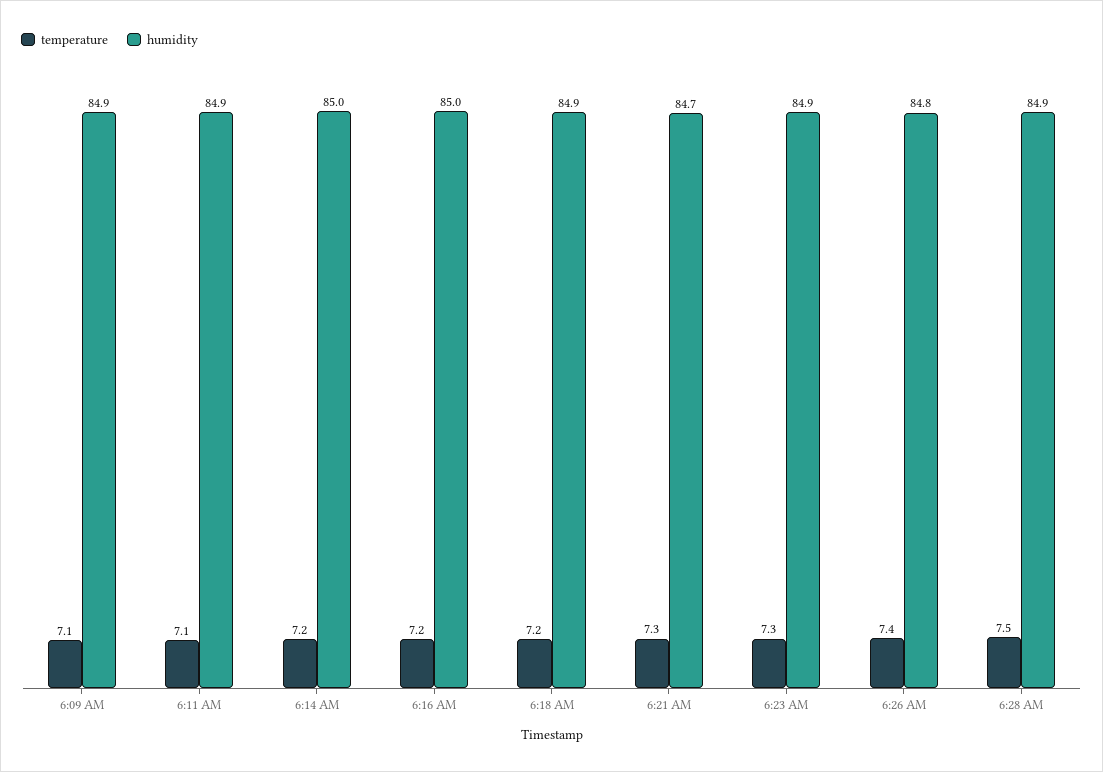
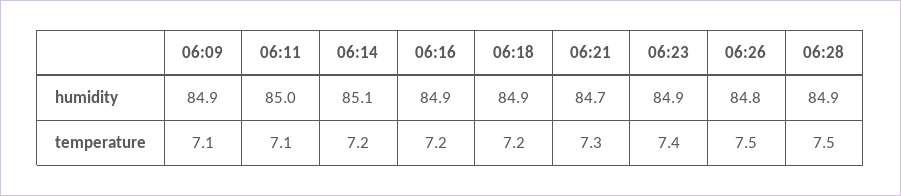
  {
    "temperature": {
      "6:09 AM": 7.1,
      "6:11 AM": 7.1,
      "6:14 AM": 7.2,
      "6:16 AM": 7.2,
      "6:18 AM": 7.2,
      "6:21 AM": 7.3,
-     "6:23 AM": 7.3,
+     "6:23 AM": 7.4,
-     "6:26 AM": 7.4,
+     "6:26 AM": 7.5,
      "6:28 AM": 7.5
    },
    "humidity": {
      "6:09 AM": 84.9,
-     "6:11 AM": 84.9,
+     "6:11 AM": 85,
-     "6:14 AM": 85,
+     "6:14 AM": 85.1,
-     "6:16 AM": 85,
+     "6:16 AM": 84.9,
      "6:18 AM": 84.9,
      "6:21 AM": 84.7,
      "6:23 AM": 84.9,
      "6:26 AM": 84.8,
      "6:28 AM": 84.9
    }
  }

